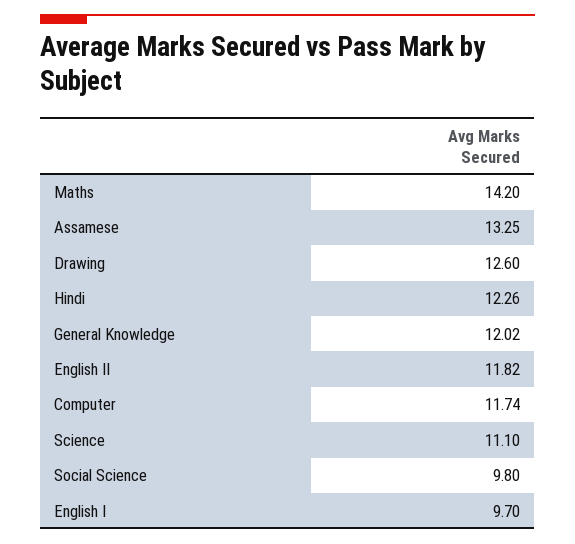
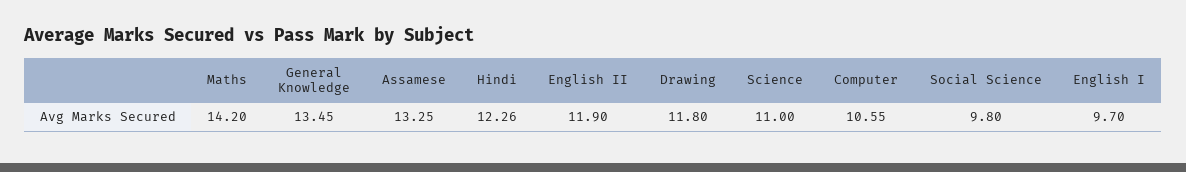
  {
    "Maths": 14.2,
    "Assamese": 13.25,
-   "Drawing": 12.6,
+   "Drawing": 11.8,
    "Hindi": 12.26,
-   "General Knowledge": 12.02,
+   "General Knowledge": 13.45,
-   "English II": 11.82,
+   "English II": 11.9,
-   "Computer": 11.74,
+   "Computer": 10.55,
-   "Science": 11.1,
+   "Science": 11,
    "Social Science": 9.8,
    "English I": 9.7
  }

